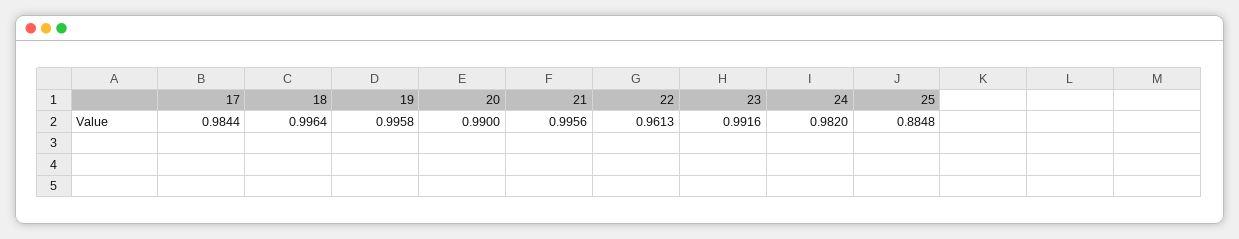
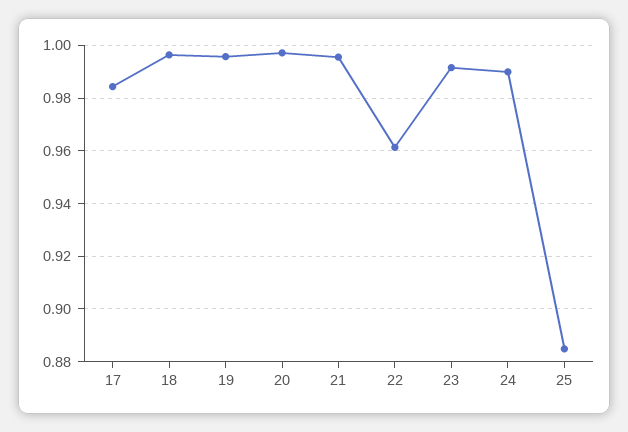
  {
    "17": 0.9844,
    "18": 0.9964,
    "19": 0.9958,
-   "20": 0.99,
+   "20": 0.9975,
    "21": 0.9956,
    "22": 0.9613,
    "23": 0.9916,
-   "24": 0.982,
+   "24": 0.99,
    "25": 0.8848
  }

